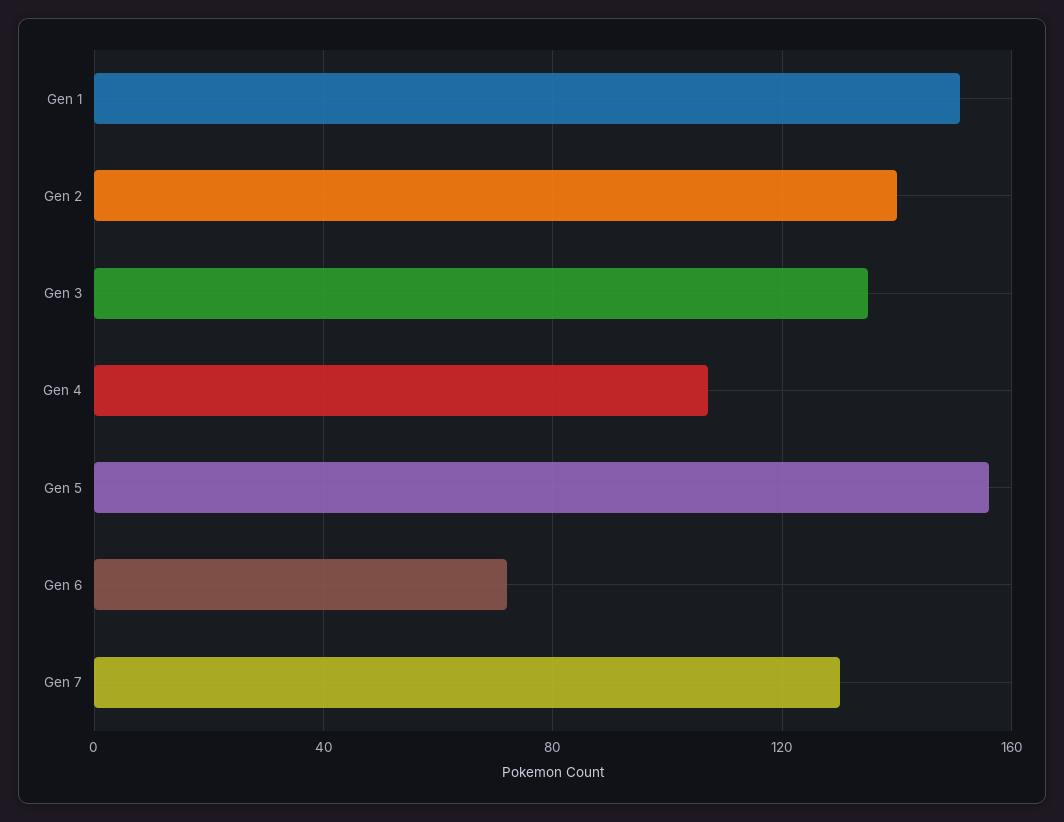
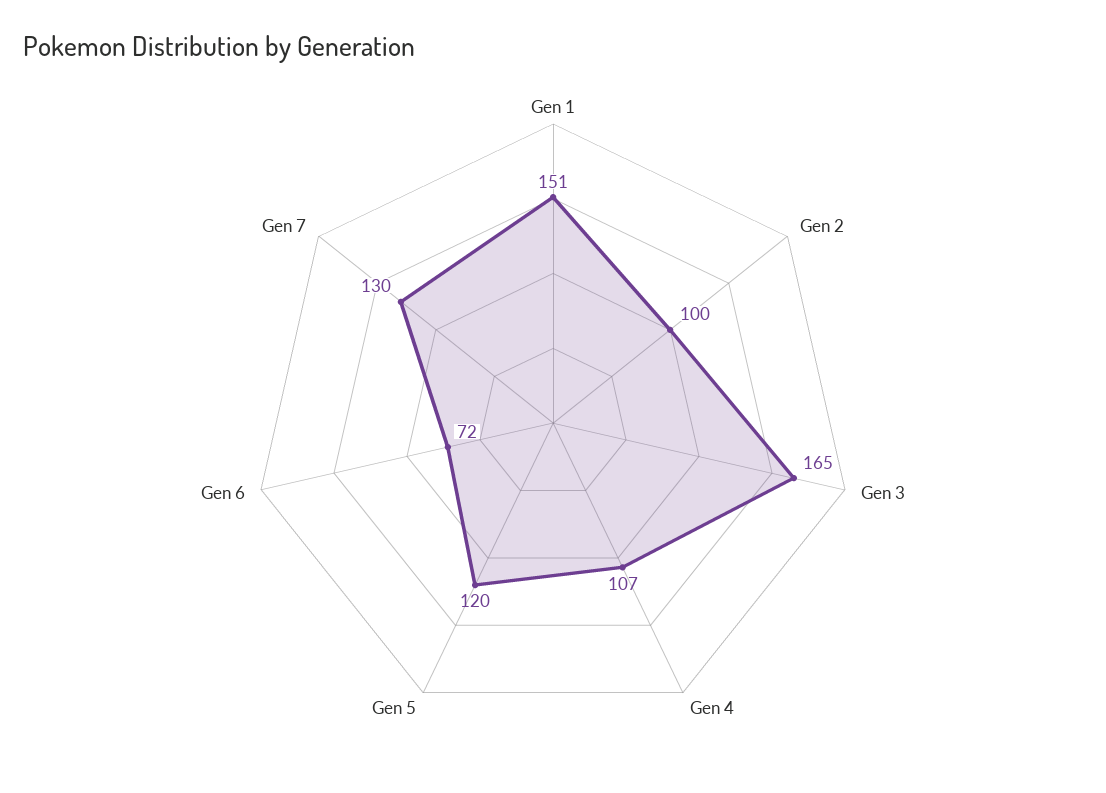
  {
    "Gen 1": 151,
-   "Gen 2": 140,
+   "Gen 2": 100,
-   "Gen 3": 135,
+   "Gen 3": 165,
    "Gen 4": 107,
-   "Gen 5": 155,
+   "Gen 5": 120,
    "Gen 6": 72,
    "Gen 7": 130
  }

